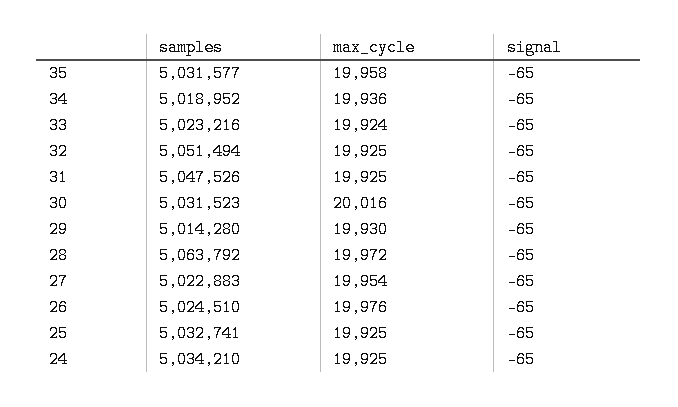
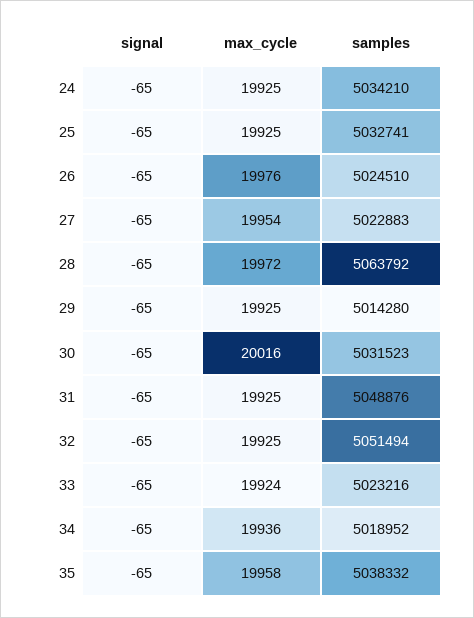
  {
    "samples": {
-     "35": 5031577,
+     "35": 5038332,
      "34": 5018952,
      "33": 5023216,
      "32": 5051494,
-     "31": 5047526,
+     "31": 5048876,
      "30": 5031523,
      "29": 5014280,
      "28": 5063792,
      "27": 5022883,
      "26": 5024510,
      "25": 5032741,
      "24": 5034210
    },
    "max_cycle": {
      "35": 19958,
      "34": 19936,
      "33": 19924,
      "32": 19925,
      "31": 19925,
      "30": 20016,
-     "29": 19930,
+     "29": 19925,
      "28": 19972,
      "27": 19954,
      "26": 19976,
      "25": 19925,
      "24": 19925
    },
    "signal": {
      "35": -65,
      "34": -65,
      "33": -65,
      "32": -65,
      "31": -65,
      "30": -65,
      "29": -65,
      "28": -65,
      "27": -65,
      "26": -65,
      "25": -65,
      "24": -65
    }
  }

